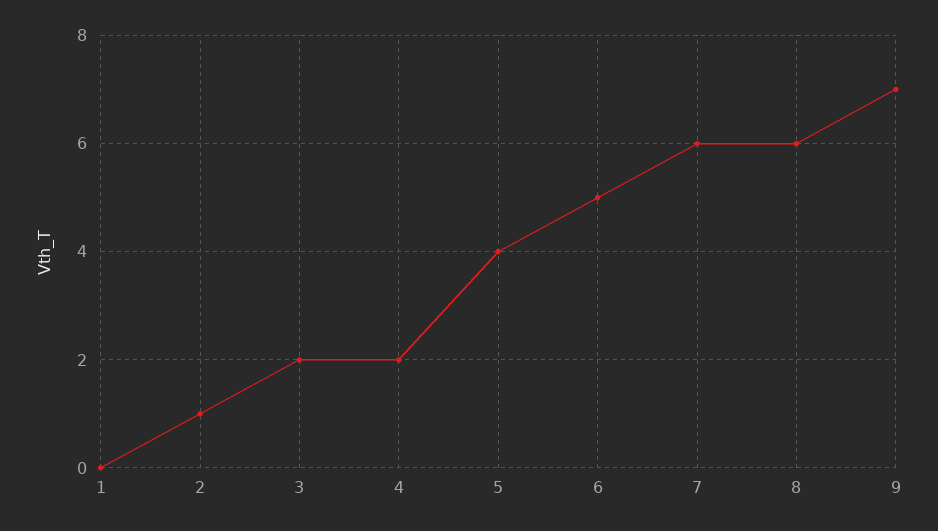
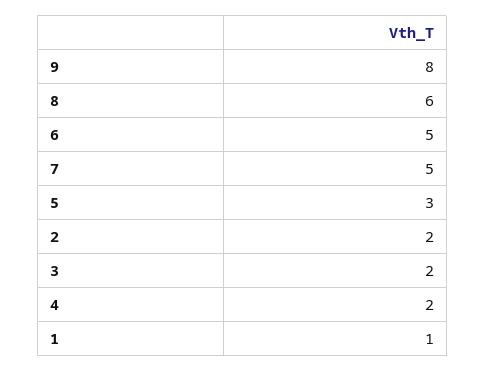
  {
-   "1": 0,
+   "1": 1,
-   "2": 1,
+   "2": 2,
    "3": 2,
    "4": 2,
-   "5": 4,
+   "5": 3,
    "6": 5,
-   "7": 6,
+   "7": 5,
    "8": 6,
-   "9": 7
+   "9": 8
  }

